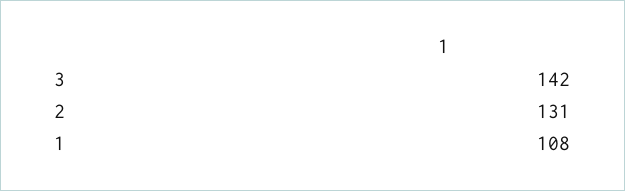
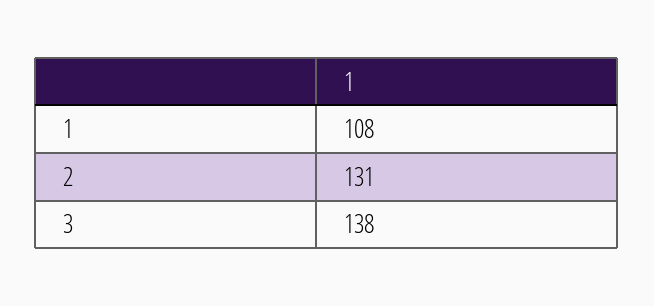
  {
-   "3": 142,
+   "3": 138,
    "2": 131,
    "1": 108
  }

